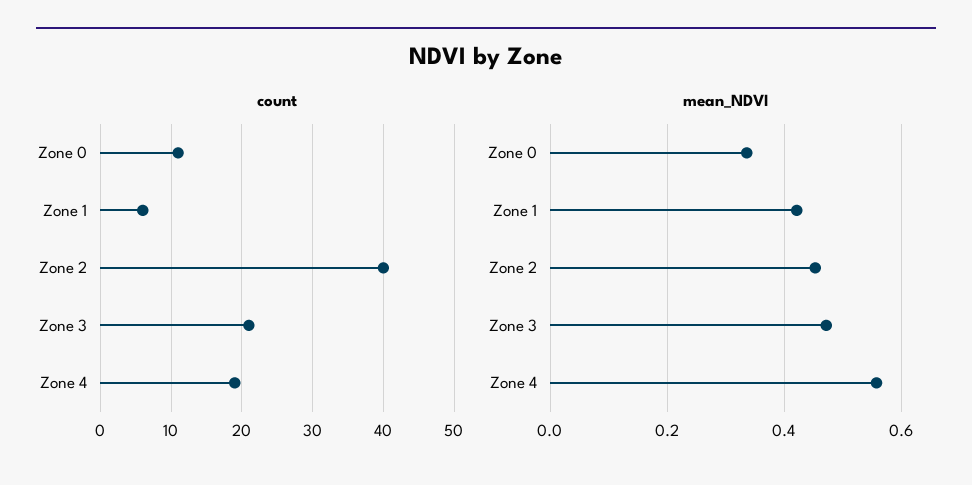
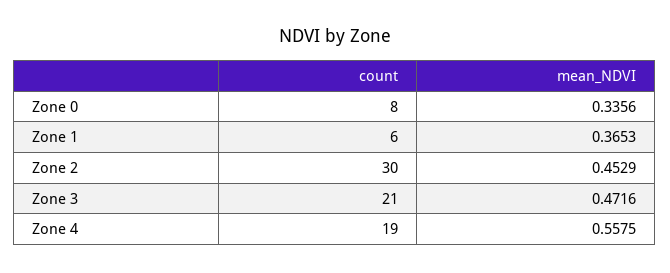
  {
    "count": {
-     "Zone 0": 11,
+     "Zone 0": 8,
      "Zone 1": 6,
-     "Zone 2": 40,
+     "Zone 2": 30,
      "Zone 3": 21,
      "Zone 4": 19
    },
    "mean_NDVI": {
      "Zone 0": 0.3356,
-     "Zone 1": 0.42,
+     "Zone 1": 0.3653,
      "Zone 2": 0.4529,
      "Zone 3": 0.4716,
      "Zone 4": 0.5575
    }
  }

